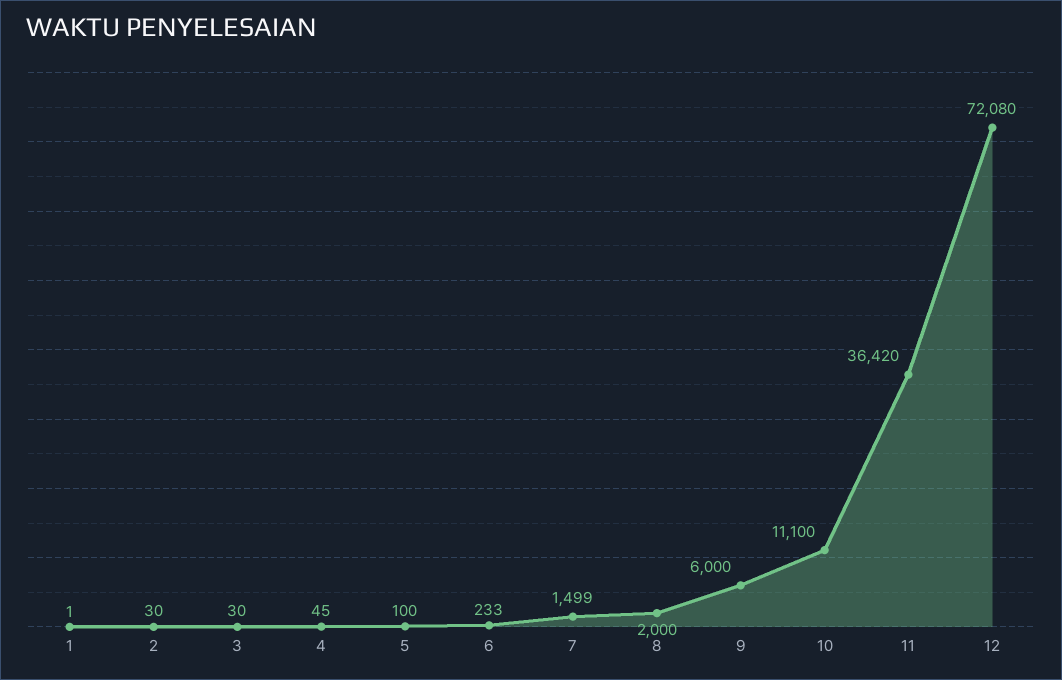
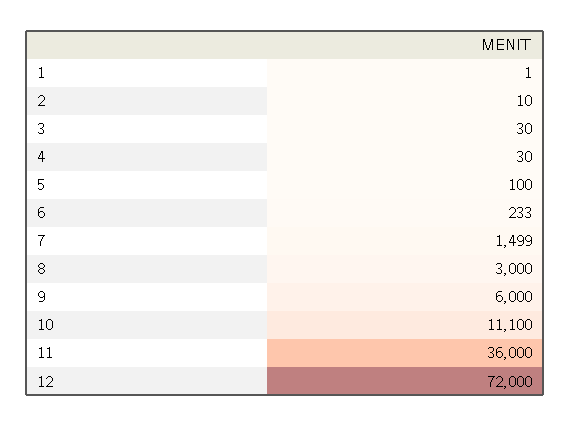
  {
    "1": 1,
-   "2": 30,
+   "2": 10,
    "3": 30,
-   "4": 45,
+   "4": 30,
    "5": 100,
    "6": 233,
    "7": 1499,
-   "8": 2000,
+   "8": 3000,
    "9": 6000,
    "10": 11100,
-   "11": 36420,
+   "11": 36000,
-   "12": 72080
+   "12": 72000
  }

